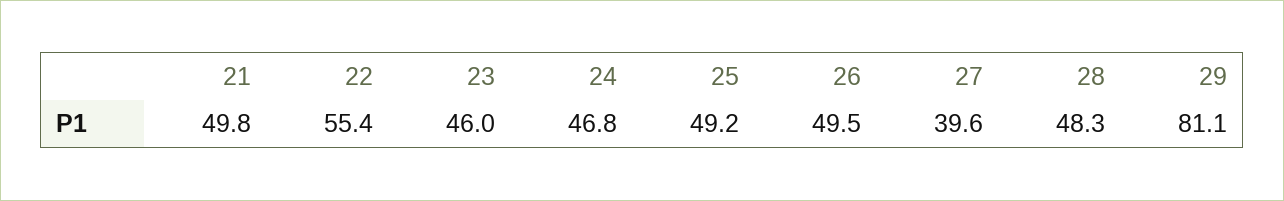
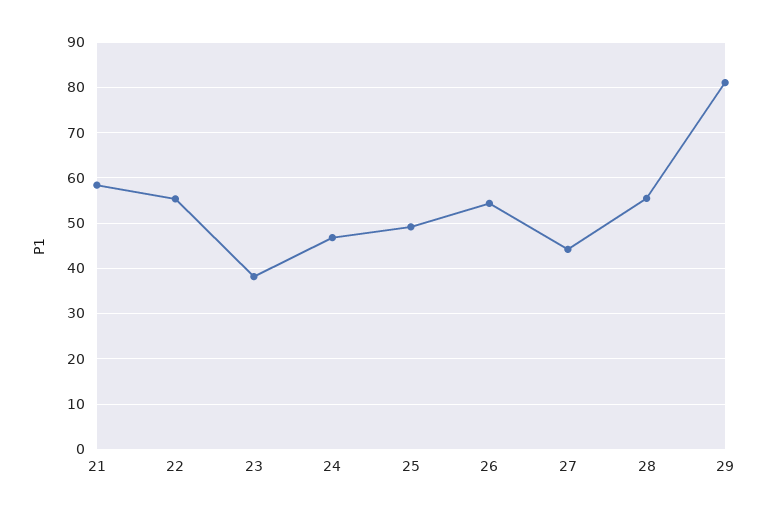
  {
-   "21": 49.8,
+   "21": 58,
    "22": 55.4,
-   "23": 46,
+   "23": 38,
    "24": 46.8,
    "25": 49.2,
-   "26": 49.5,
+   "26": 54,
-   "27": 39.6,
+   "27": 44,
-   "28": 48.3,
+   "28": 56,
    "29": 81.1
  }

